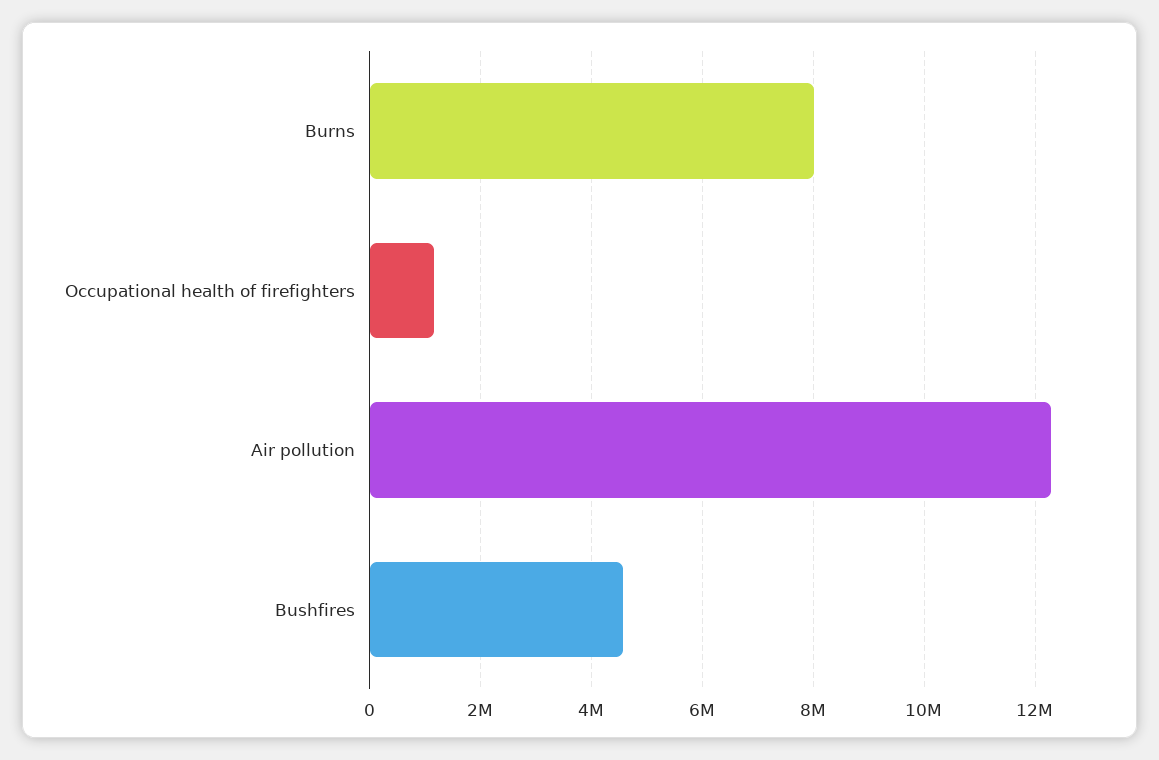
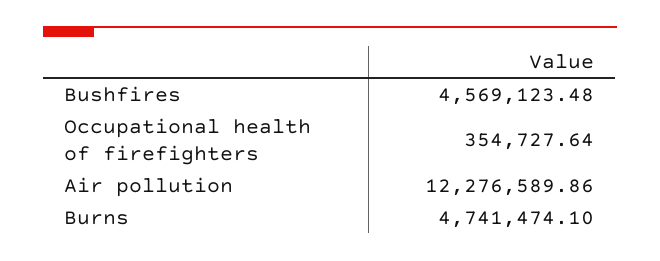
  {
-   "Burns": 8000000,
+   "Burns": 4741474.1,
-   "Occupational health of firefighters": 1200000,
+   "Occupational health of firefighters": 354727.64,
    "Air pollution": 12276589.86,
    "Bushfires": 4569123.48
  }

